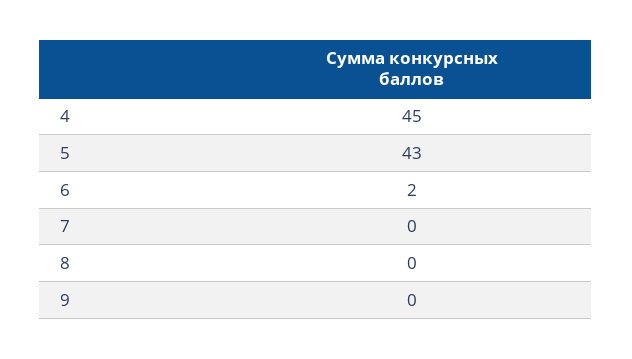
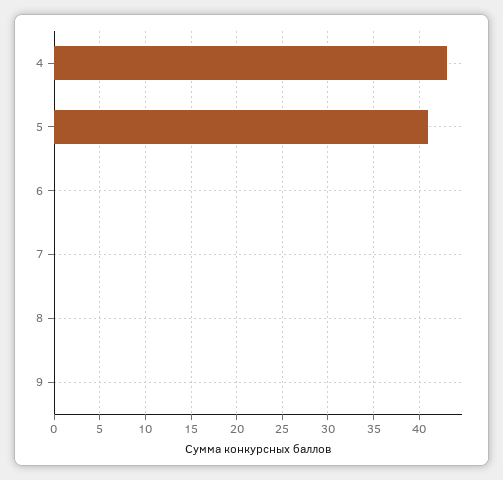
  {
-   "4": 45,
+   "4": 43,
-   "5": 43,
+   "5": 41,
-   "6": 2,
+   "6": 0,
    "7": 0,
    "8": 0,
    "9": 0
  }

